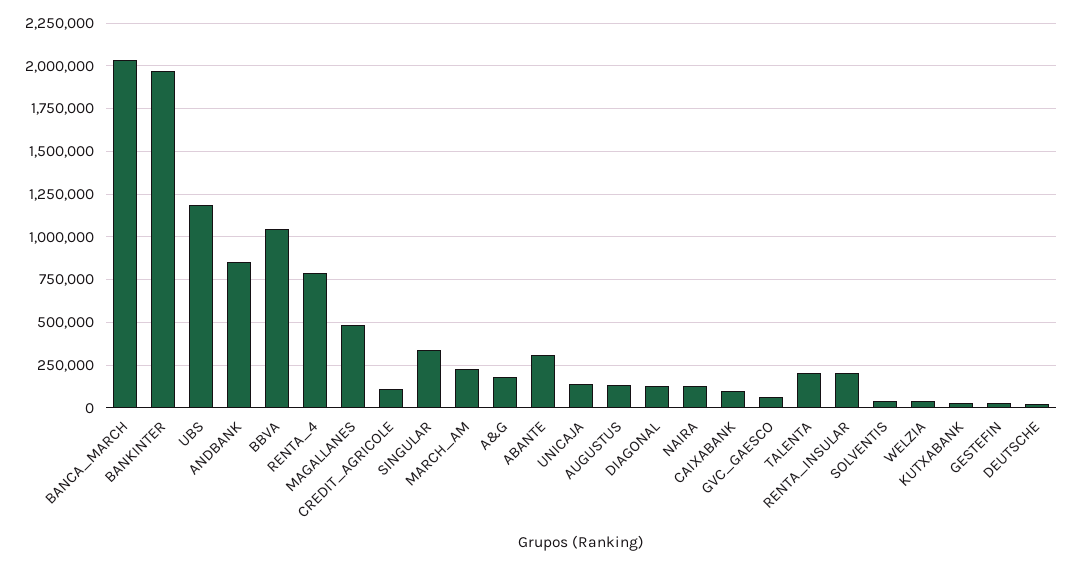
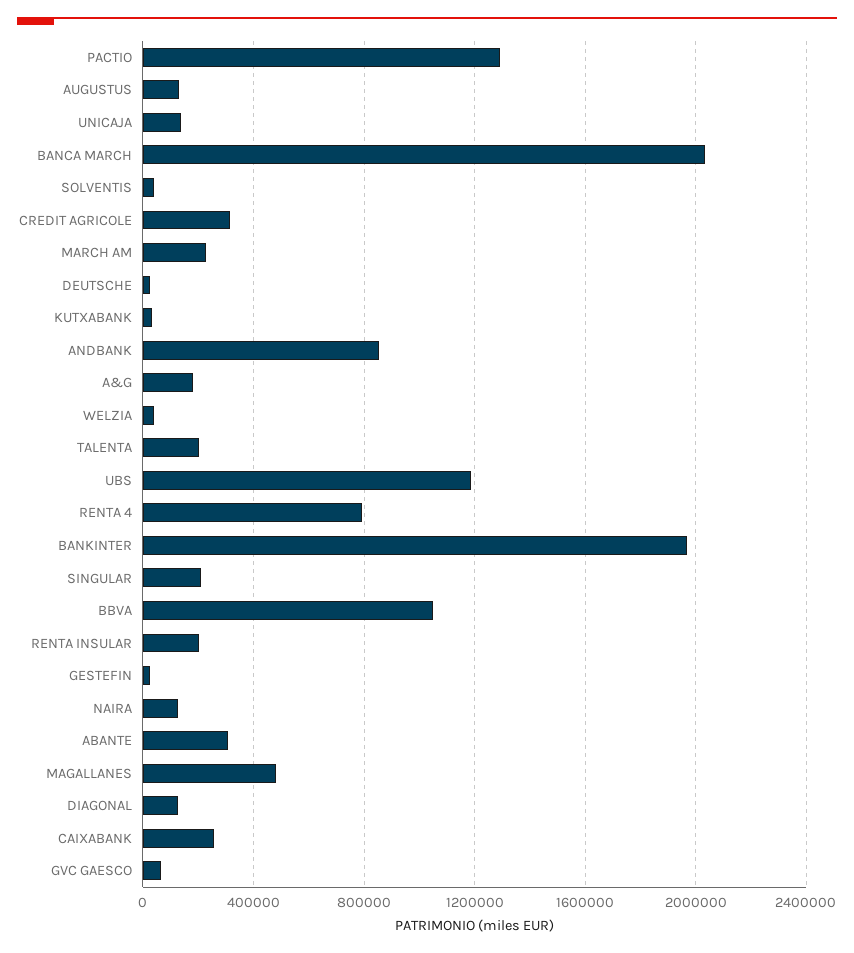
  {
    "BANCA_MARCH": 2050000,
    "BANKINTER": 1950000,
    "UBS": 1200000,
    "ANDBANK": 850000,
    "BBVA": 1050000,
    "RENTA_4": 800000,
    "MAGALLANES": 500000,
-   "CREDIT_AGRICOLE": 100000,
+   "CREDIT_AGRICOLE": 300000,
-   "SINGULAR": 350000,
+   "SINGULAR": 200000,
    "MARCH_AM": 250000,
    "A&G": 200000,
    "ABANTE": 300000,
    "UNICAJA": 150000,
    "AUGUSTUS": 150000,
    "DIAGONAL": 150000,
    "NAIRA": 150000,
-   "CAIXABANK": 100000,
+   "CAIXABANK": 250000,
    "GVC_GAESCO": 50000,
    "TALENTA": 200000,
    "RENTA_INSULAR": 200000,
    "SOLVENTIS": 50000,
    "WELZIA": 50000,
    "KUTXABANK": 50000,
    "GESTEFIN": 50000,
-   "DEUTSCHE": 50000
+   "DEUTSCHE": 50000,
+   "PACTIO": 1300000
  }

